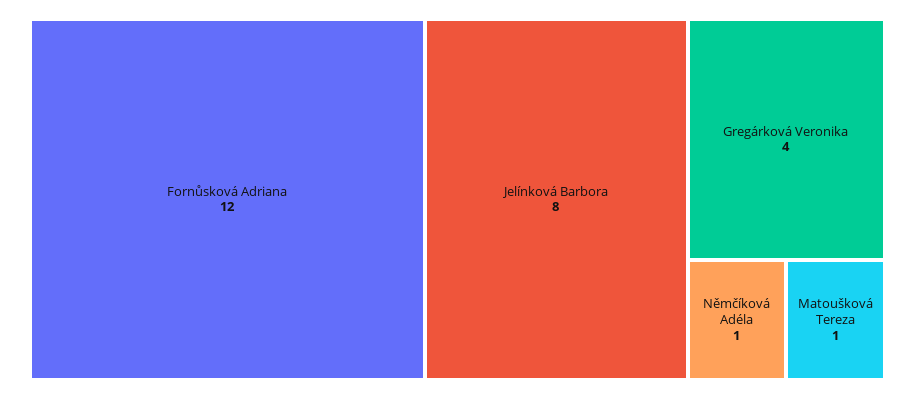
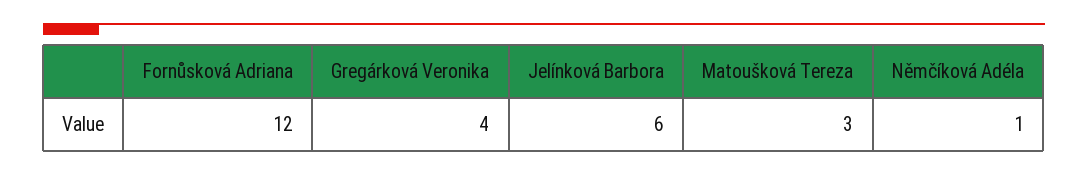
  {
    "Fornůsková Adriana": 12,
-   "Jelínková Barbora": 8,
+   "Jelínková Barbora": 6,
    "Gregárková Veronika": 4,
    "Němčíková Adéla": 1,
-   "Matoušková Tereza": 1
+   "Matoušková Tereza": 3
  }

